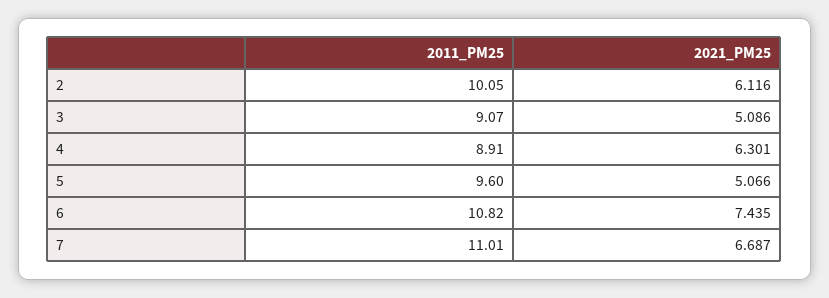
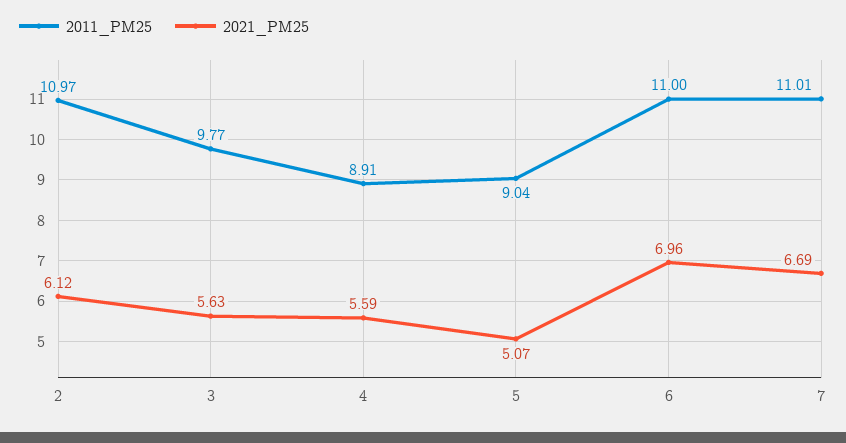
  {
    "2011_PM25": {
-     "2": 10.05,
+     "2": 10.97,
-     "3": 9.07,
+     "3": 9.77,
      "4": 8.91,
-     "5": 9.6,
+     "5": 9.04,
-     "6": 10.82,
+     "6": 11,
      "7": 11.01
    },
    "2021_PM25": {
      "2": 6.116,
-     "3": 5.086,
+     "3": 5.63,
-     "4": 6.301,
+     "4": 5.59,
      "5": 5.066,
-     "6": 7.435,
+     "6": 6.96,
      "7": 6.687
    }
  }

